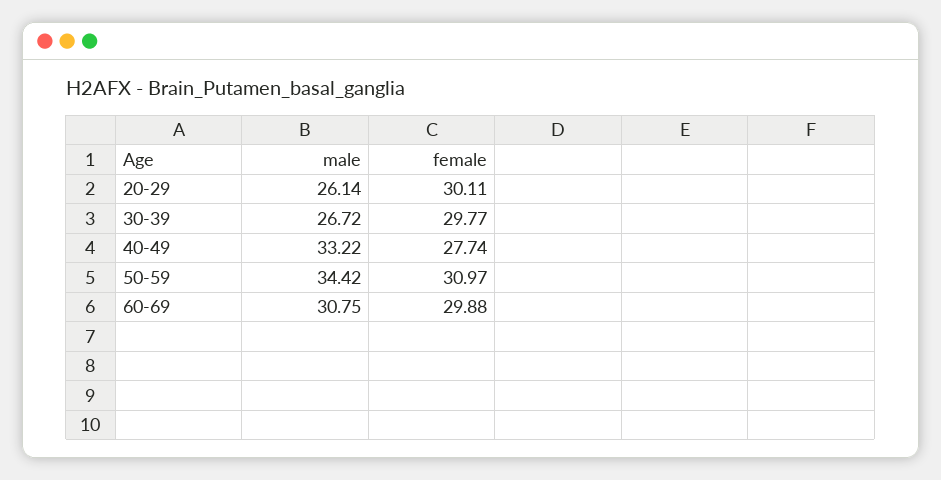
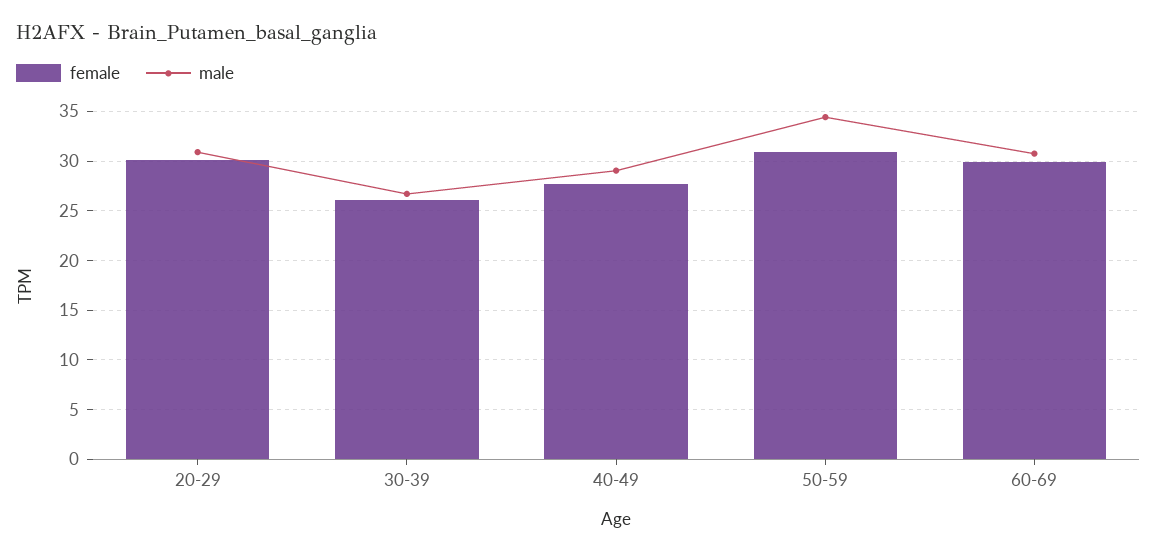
  {
    "male": {
-     "20-29": 26.14,
+     "20-29": 31,
      "30-39": 26.72,
-     "40-49": 33.22,
+     "40-49": 29,
      "50-59": 34.42,
      "60-69": 30.75
    },
    "female": {
      "20-29": 30.11,
-     "30-39": 29.77,
+     "30-39": 26,
      "40-49": 27.74,
      "50-59": 30.97,
      "60-69": 29.88
    }
  }

